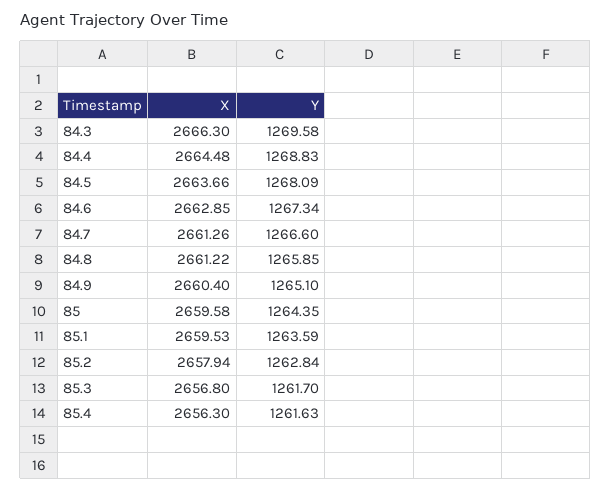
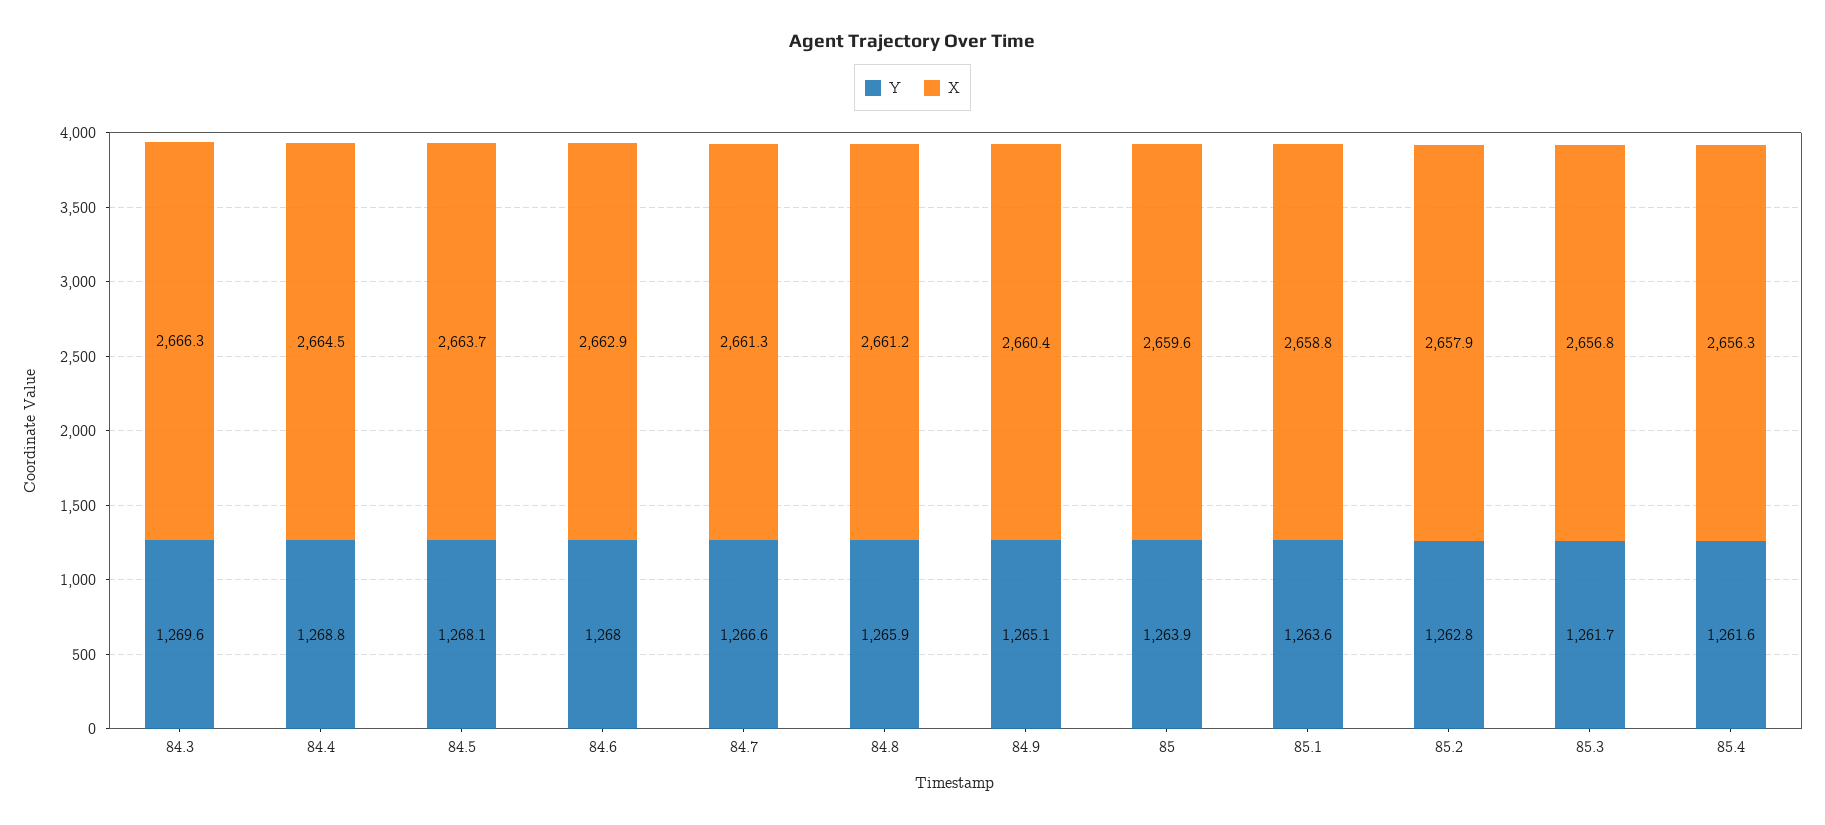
  {
    "X": {
      "84.3": 2666.3,
      "84.4": 2664.48,
      "84.5": 2663.66,
      "84.6": 2662.85,
      "84.7": 2661.26,
      "84.8": 2661.22,
      "84.9": 2660.4,
      "85": 2659.58,
-     "85.1": 2659.53,
+     "85.1": 2658.8,
      "85.2": 2657.94,
      "85.3": 2656.8,
      "85.4": 2656.3
    },
    "Y": {
      "84.3": 1269.58,
      "84.4": 1268.83,
      "84.5": 1268.09,
-     "84.6": 1267.34,
+     "84.6": 1268,
      "84.7": 1266.6,
      "84.8": 1265.85,
      "84.9": 1265.1,
-     "85": 1264.35,
+     "85": 1263.9,
      "85.1": 1263.59,
      "85.2": 1262.84,
      "85.3": 1261.7,
      "85.4": 1261.63
    }
  }

